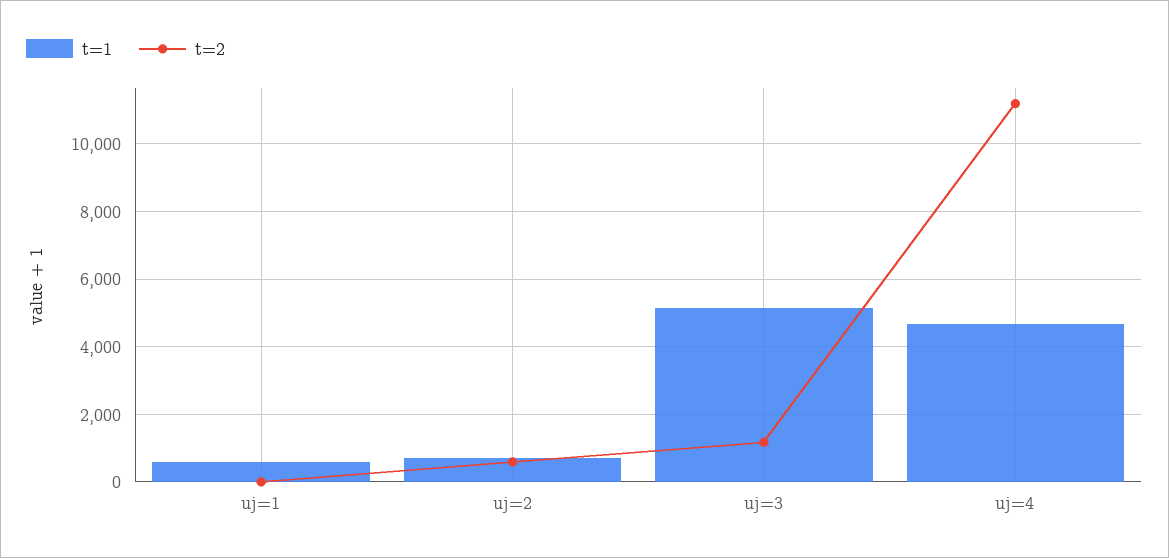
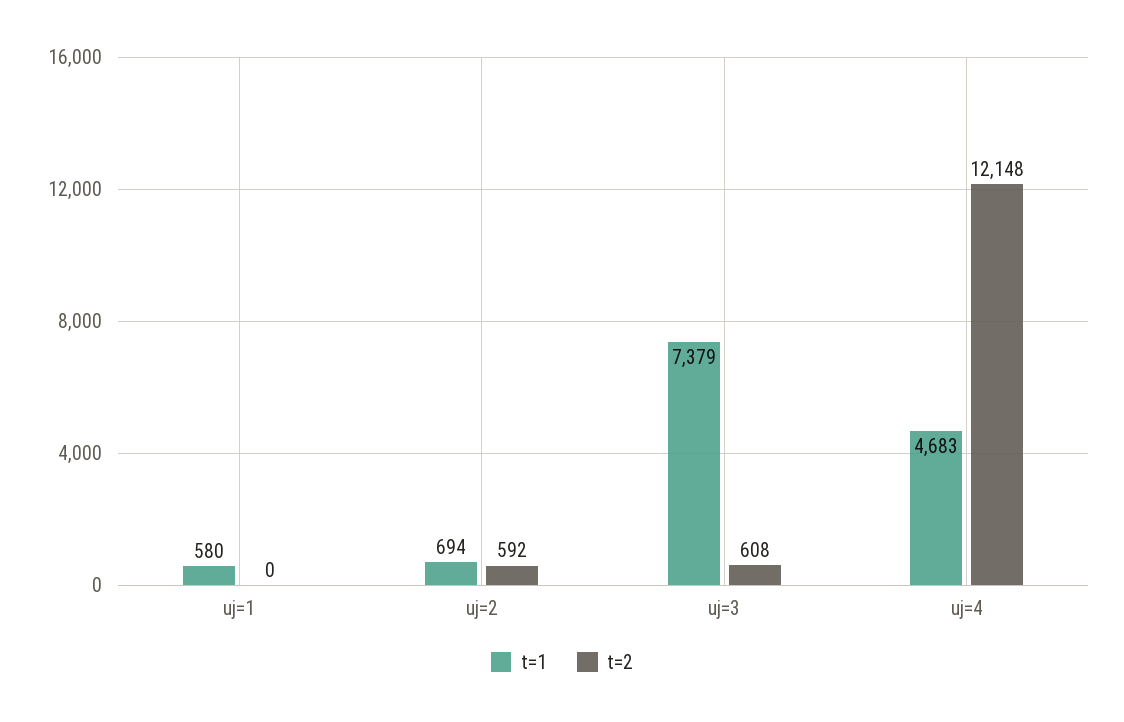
  {
    "t=1": {
      "uj=1": 580,
      "uj=2": 694,
-     "uj=3": 5200,
+     "uj=3": 7379,
      "uj=4": 4683
    },
    "t=2": {
      "uj=1": 0,
      "uj=2": 592,
-     "uj=3": 1200,
+     "uj=3": 608,
-     "uj=4": 11200
+     "uj=4": 12148
    }
  }

